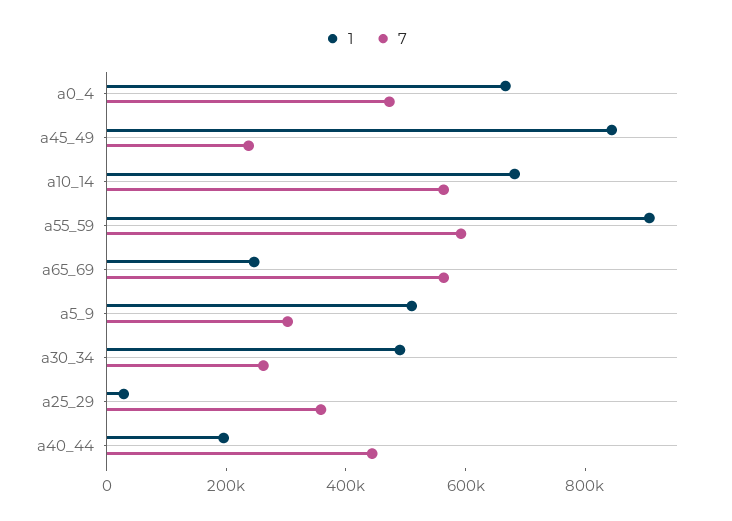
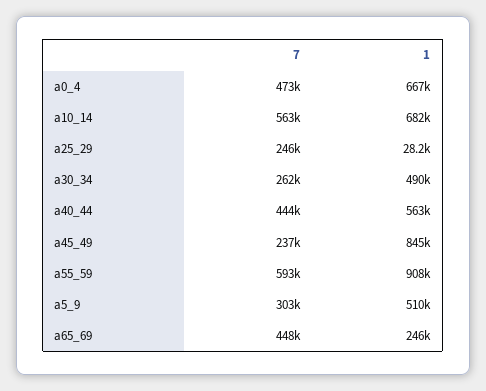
  {
    "1": {
      "a0_4": 667000,
      "a45_49": 845000,
      "a10_14": 682000,
      "a55_59": 908000,
      "a65_69": 246000,
      "a5_9": 510000,
      "a30_34": 490000,
      "a25_29": 28200,
-     "a40_44": 200000
+     "a40_44": 563000
    },
    "7": {
      "a0_4": 473000,
      "a45_49": 237000,
      "a10_14": 563000,
      "a55_59": 593000,
-     "a65_69": 550000,
+     "a65_69": 448000,
      "a5_9": 303000,
      "a30_34": 262000,
-     "a25_29": 350000,
+     "a25_29": 246000,
      "a40_44": 444000
    }
  }

